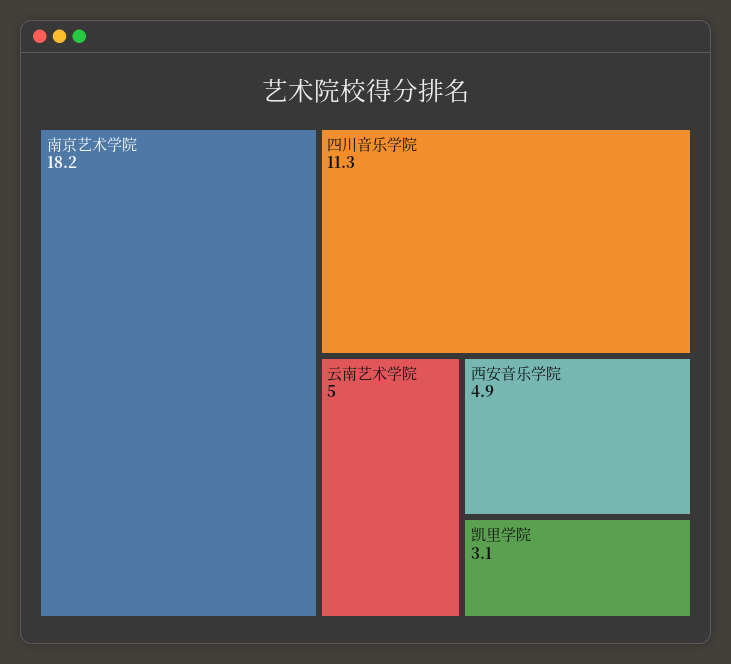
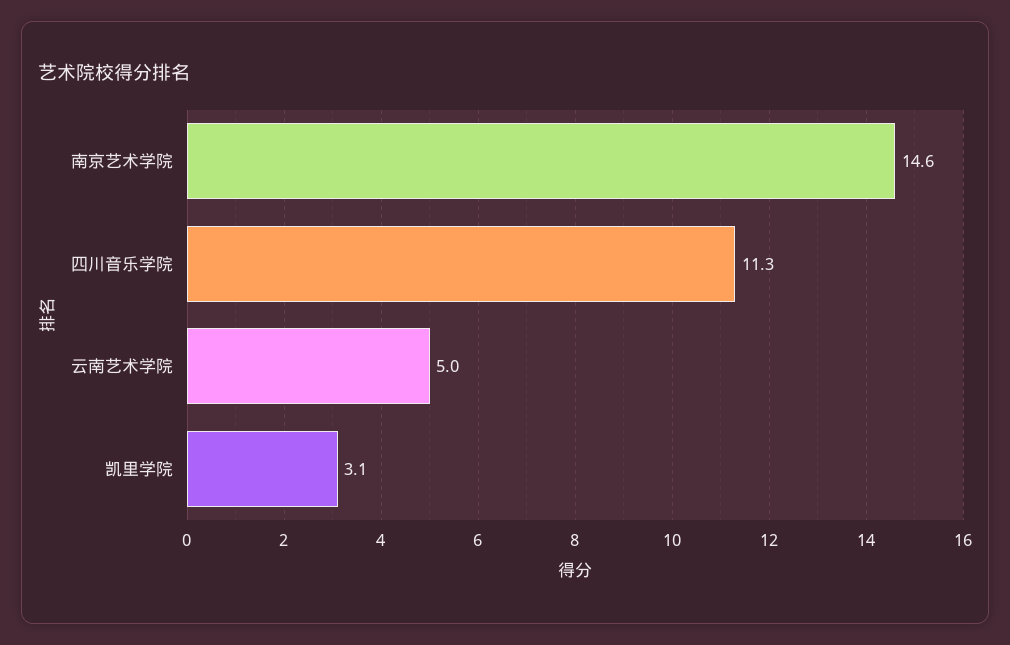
  {
-   "南京艺术学院": 18.2,
+   "南京艺术学院": 14.6,
    "四川音乐学院": 11.3,
    "云南艺术学院": 5,
-   "西安音乐学院": 4.9,
    "凯里学院": 3.1
  }

